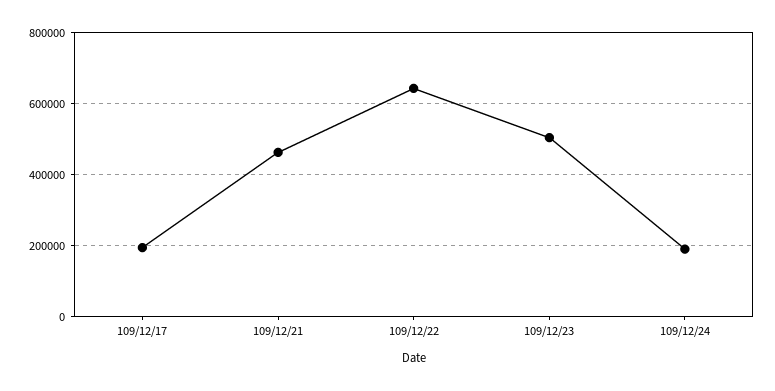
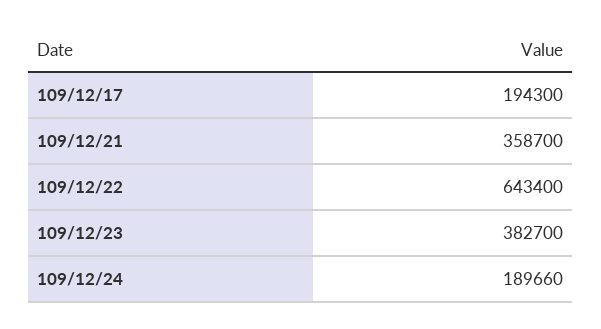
  {
    "109/12/17": 194300,
-   "109/12/21": 460000,
+   "109/12/21": 358700,
    "109/12/22": 643400,
-   "109/12/23": 500000,
+   "109/12/23": 382700,
    "109/12/24": 189660
  }

